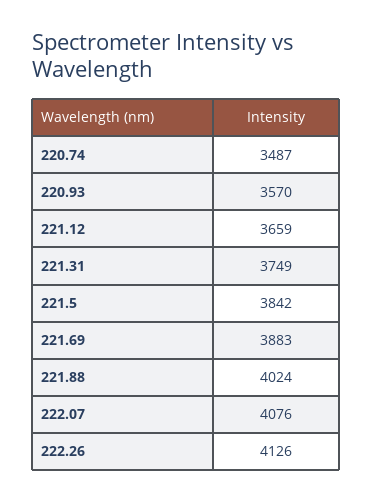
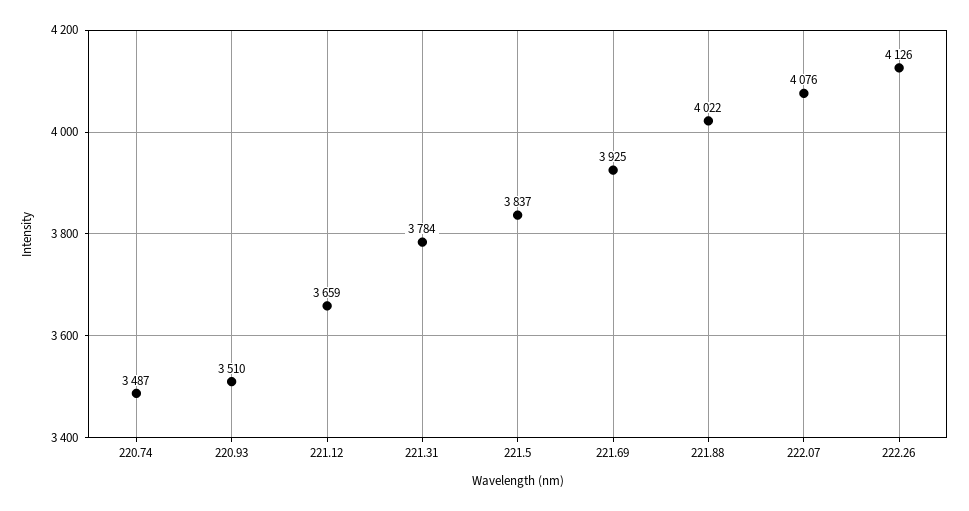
  {
    "220.74": 3487,
-   "220.93": 3570,
+   "220.93": 3510,
    "221.12": 3659,
-   "221.31": 3749,
+   "221.31": 3784,
-   "221.5": 3842,
+   "221.5": 3837,
-   "221.69": 3883,
+   "221.69": 3925,
-   "221.88": 4024,
+   "221.88": 4022,
    "222.07": 4076,
    "222.26": 4126
  }

